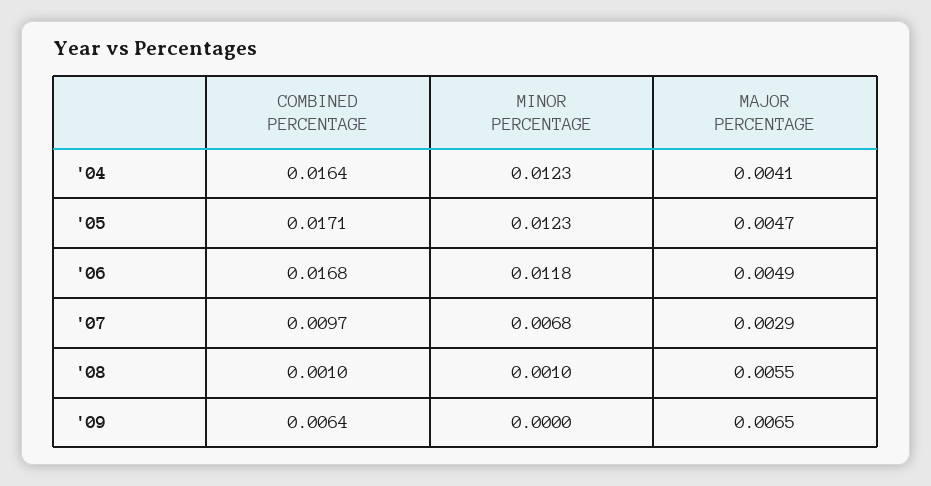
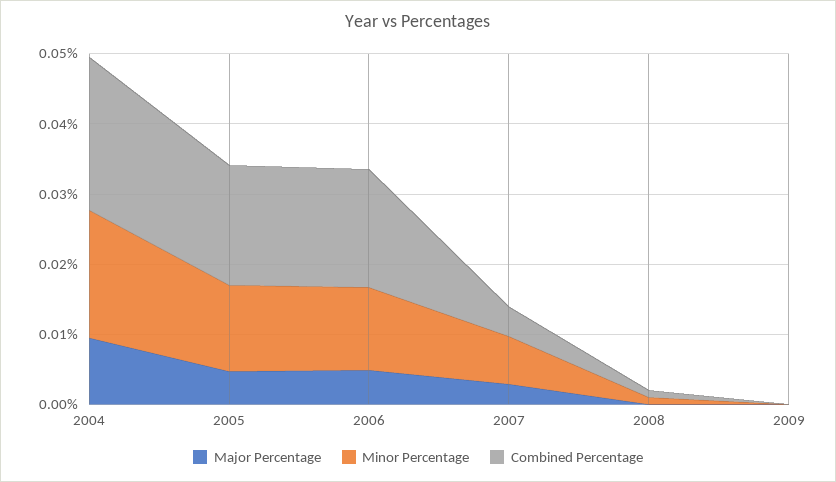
  {
    "COMBINED PERCENTAGE": {
-     "'04": 0.0164,
+     "'04": 0.022,
      "'05": 0.0171,
      "'06": 0.0168,
-     "'07": 0.0097,
+     "'07": 0.004,
      "'08": 0.001,
-     "'09": 0.0064
+     "'09": 0
    },
    "MINOR PERCENTAGE": {
-     "'04": 0.0123,
+     "'04": 0.018,
      "'05": 0.0123,
      "'06": 0.0118,
      "'07": 0.0068,
      "'08": 0.001,
      "'09": 0
    },
    "MAJOR PERCENTAGE": {
-     "'04": 0.0041,
+     "'04": 0.01,
      "'05": 0.0047,
      "'06": 0.0049,
      "'07": 0.0029,
-     "'08": 0.0055,
+     "'08": 0,
-     "'09": 0.0065
+     "'09": 0
    }
  }

